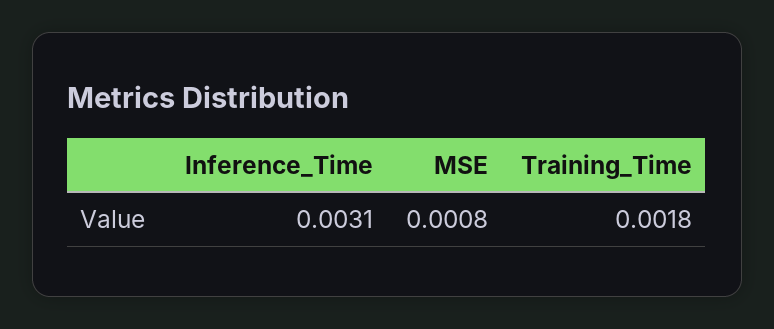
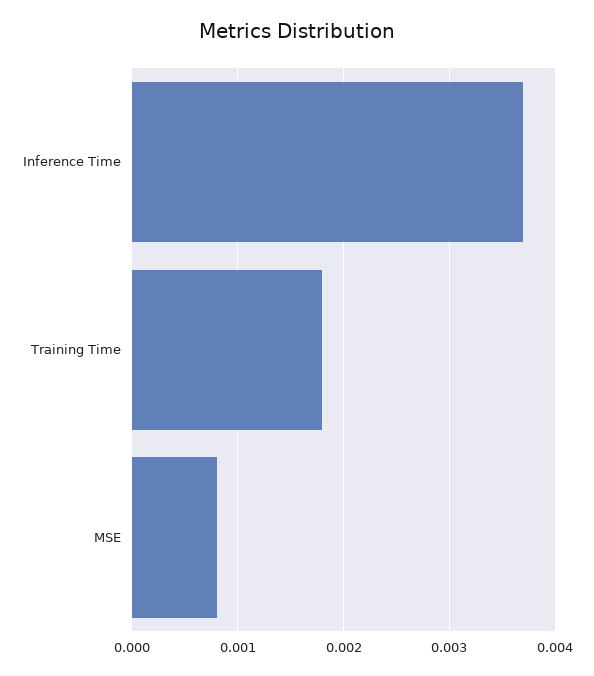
  {
-   "Inference_Time": 0.0031,
+   "Inference_Time": 0.0037,
    "MSE": 0.0008,
    "Training_Time": 0.0018
  }

